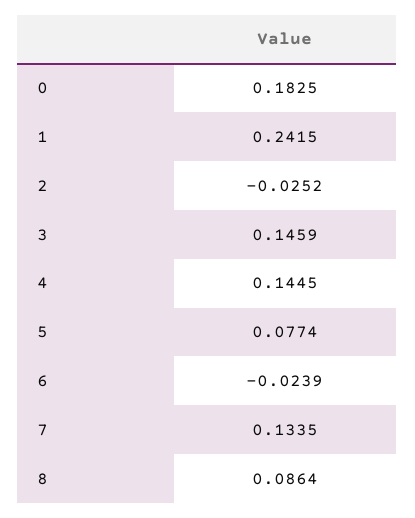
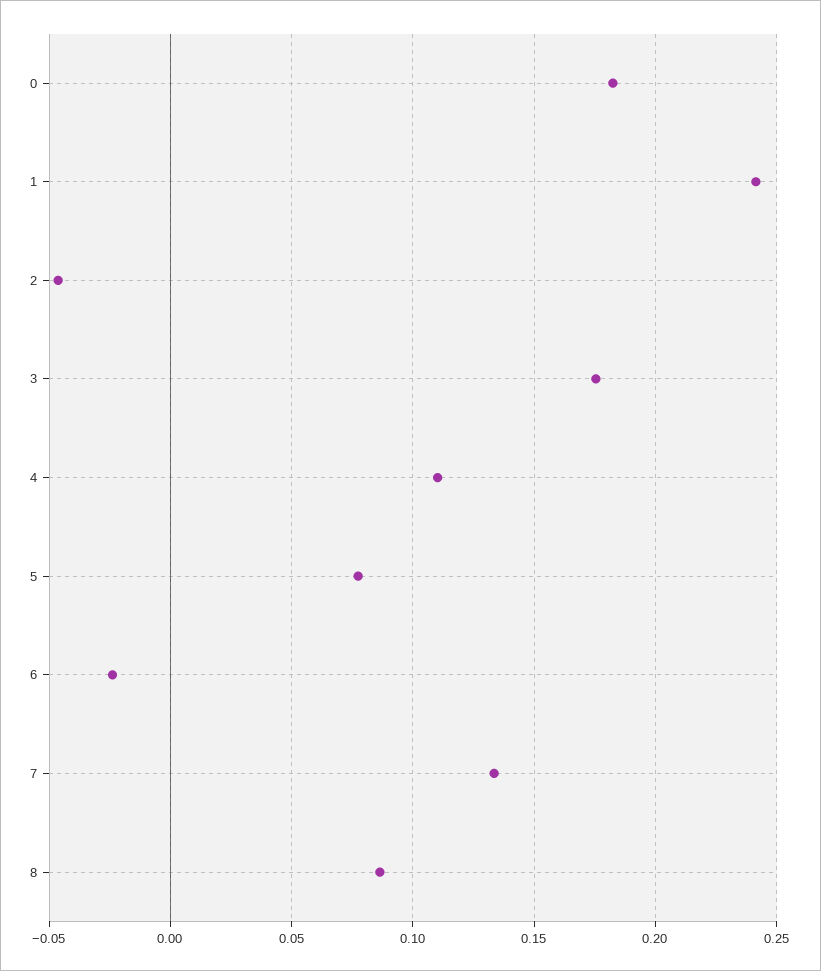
  {
    "0": 0.1825,
    "1": 0.2415,
-   "2": -0.0252,
+   "2": -0.045,
-   "3": 0.1459,
+   "3": 0.175,
-   "4": 0.1445,
+   "4": 0.11,
    "5": 0.0774,
    "6": -0.0239,
    "7": 0.1335,
    "8": 0.0864
  }

